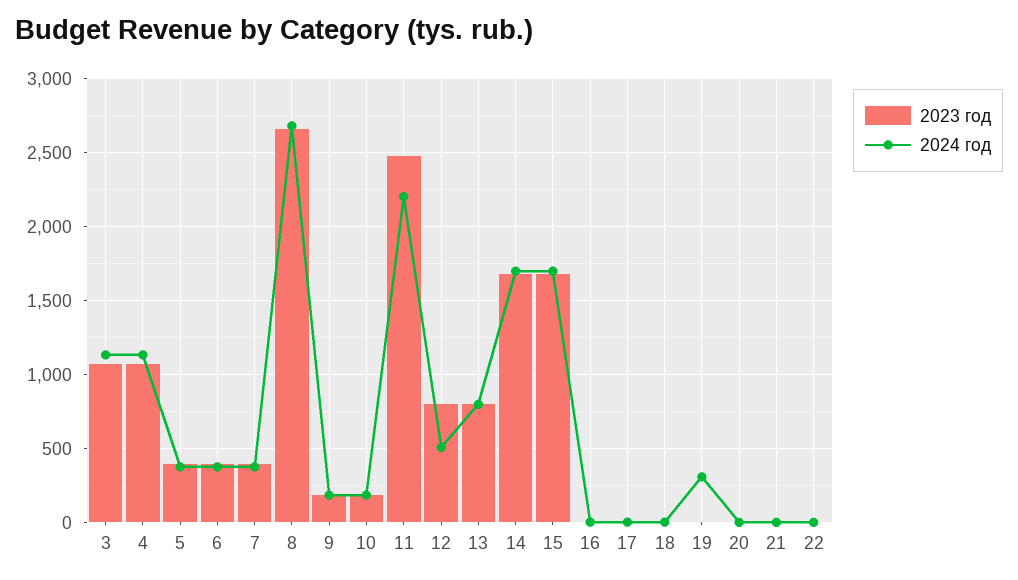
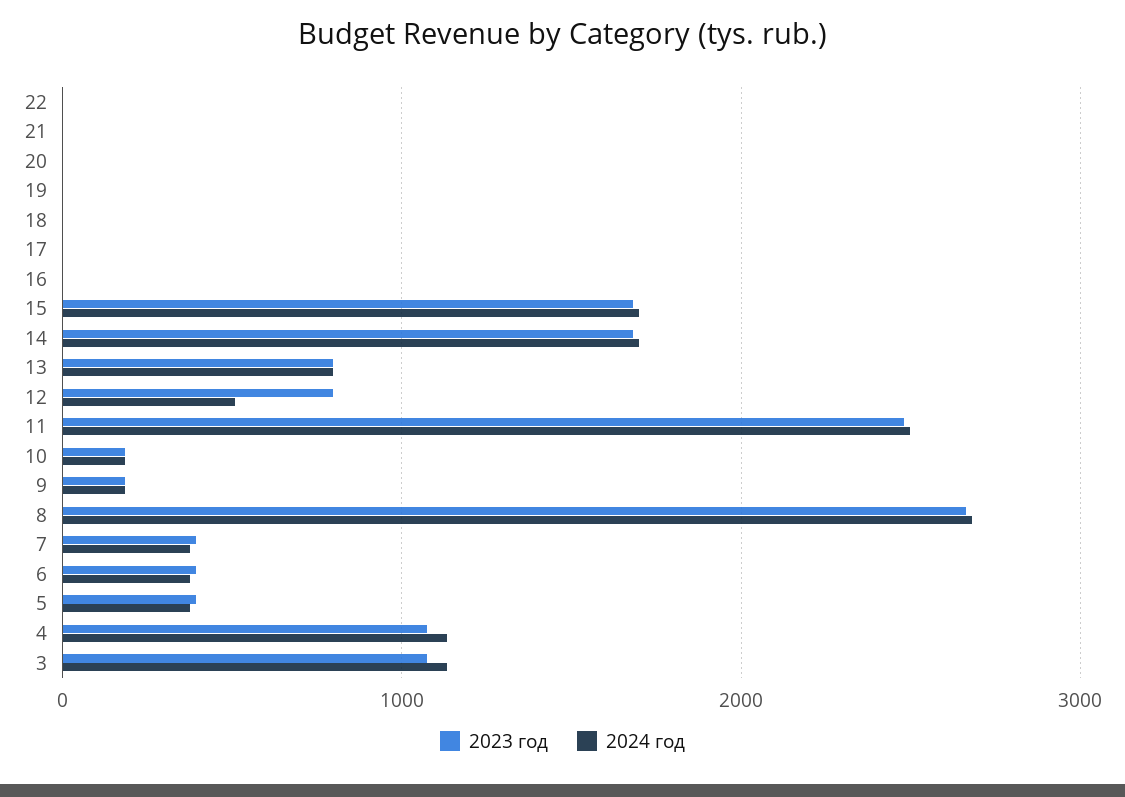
  {
    "2023 год": {
      "3": 1050,
      "4": 1050,
      "5": 400,
      "6": 400,
      "7": 400,
      "8": 2650,
      "9": 200,
      "10": 200,
      "11": 2500,
      "12": 800,
      "13": 800,
      "14": 1700,
      "15": 1700,
      "16": 0,
      "17": 0,
      "18": 0,
      "19": 0,
      "20": 0,
      "21": 0,
      "22": 0
    },
    "2024 год": {
      "3": 1150,
      "4": 1150,
      "5": 400,
      "6": 400,
      "7": 400,
      "8": 2700,
      "9": 200,
      "10": 200,
-     "11": 2200,
+     "11": 2500,
      "12": 500,
      "13": 800,
      "14": 1700,
      "15": 1700,
      "16": 0,
      "17": 0,
      "18": 0,
-     "19": 300,
+     "19": 0,
      "20": 0,
      "21": 0,
      "22": 0
    }
  }

